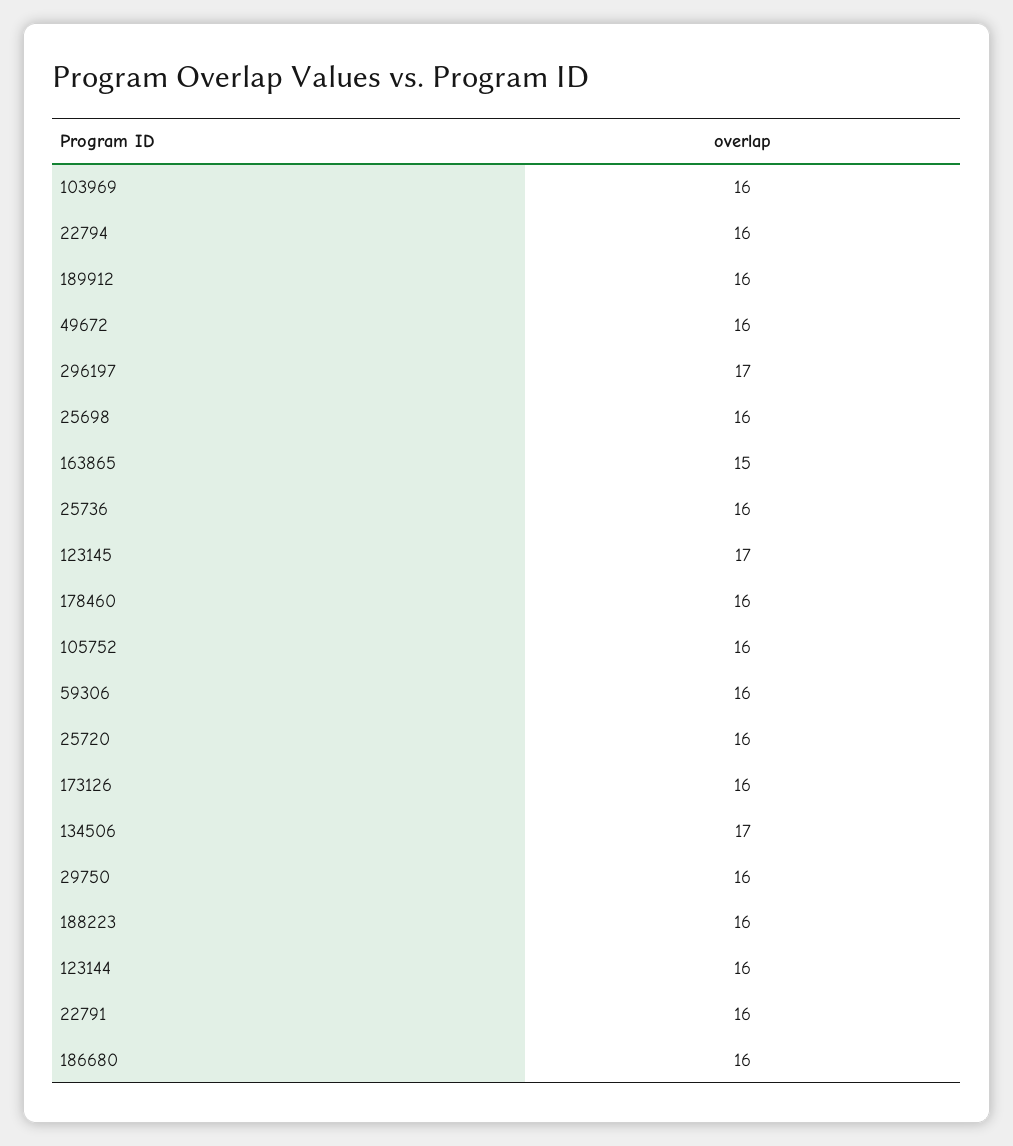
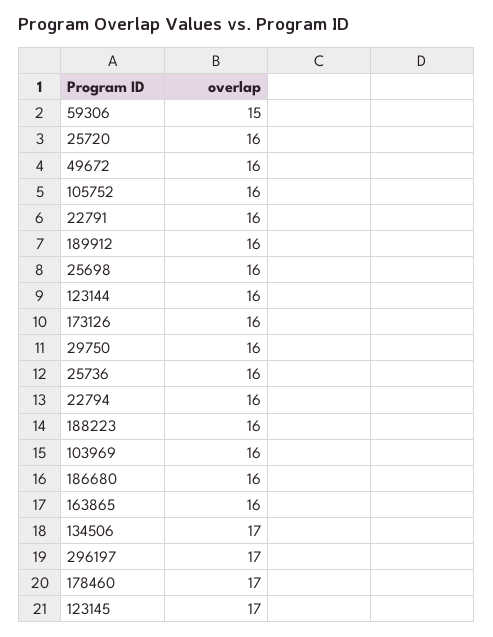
  {
    "103969": 16,
    "22794": 16,
    "189912": 16,
    "49672": 16,
    "296197": 17,
    "25698": 16,
-   "163865": 15,
+   "163865": 16,
    "25736": 16,
    "123145": 17,
-   "178460": 16,
+   "178460": 17,
    "105752": 16,
-   "59306": 16,
+   "59306": 15,
    "25720": 16,
    "173126": 16,
    "134506": 17,
    "29750": 16,
    "188223": 16,
    "123144": 16,
    "22791": 16,
    "186680": 16
  }

